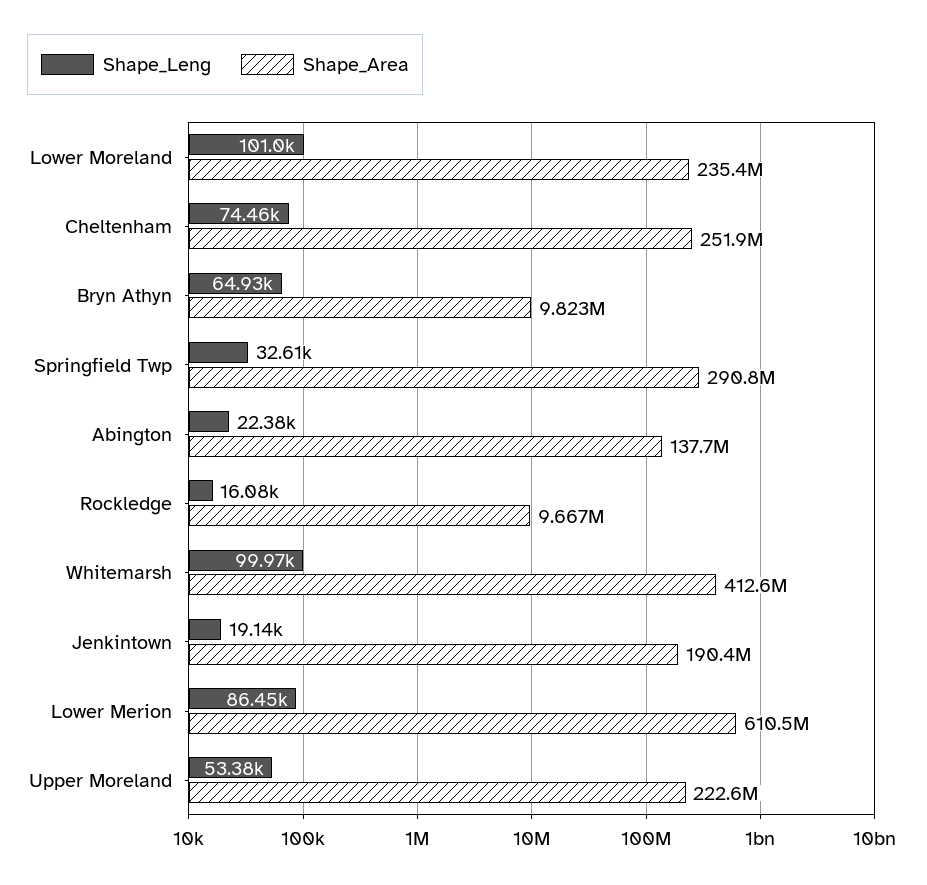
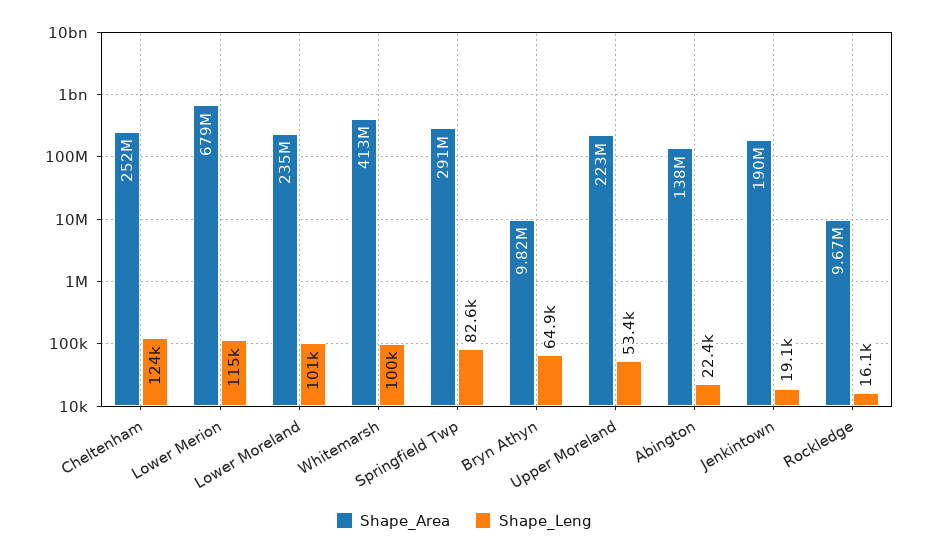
  {
    "Shape_Leng": {
      "Lower Moreland": 101000,
-     "Cheltenham": 74460,
+     "Cheltenham": 124000,
      "Bryn Athyn": 64930,
-     "Springfield Twp": 32610,
+     "Springfield Twp": 82600,
      "Abington": 22380,
      "Rockledge": 16080,
      "Whitemarsh": 99970,
      "Jenkintown": 19140,
-     "Lower Merion": 86450,
+     "Lower Merion": 115000,
      "Upper Moreland": 53380
    },
    "Shape_Area": {
      "Lower Moreland": 235400000,
      "Cheltenham": 251900000,
      "Bryn Athyn": 9823000,
      "Springfield Twp": 290800000,
      "Abington": 137700000,
      "Rockledge": 9667000,
      "Whitemarsh": 412600000,
      "Jenkintown": 190400000,
-     "Lower Merion": 610500000,
+     "Lower Merion": 679000000,
      "Upper Moreland": 222600000
    }
  }

